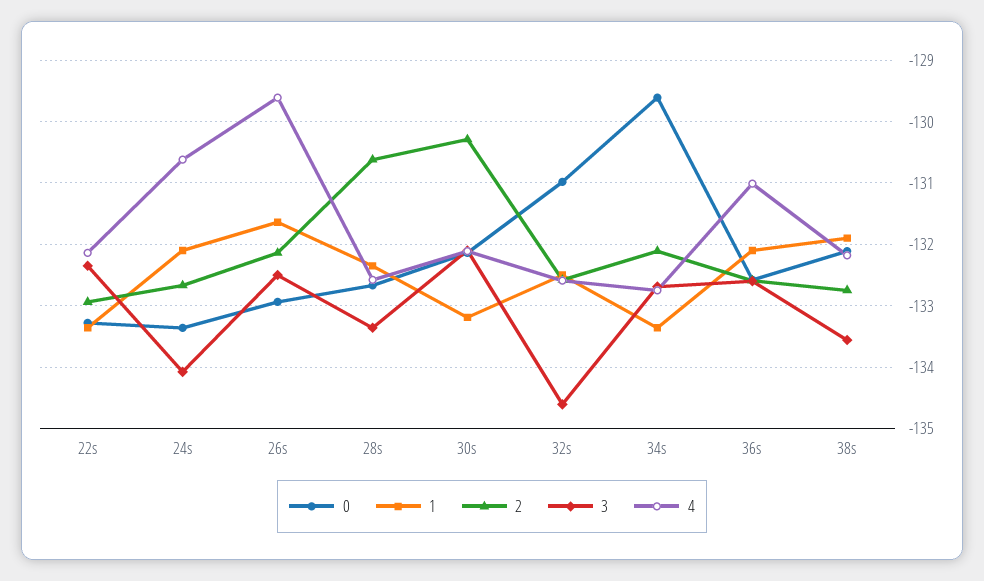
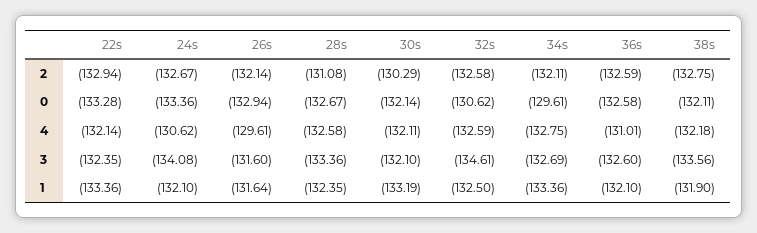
  {
    "0": {
      "22s": -133.28,
      "24s": -133.36,
      "26s": -132.94,
      "28s": -132.67,
      "30s": -132.14,
-     "32s": -131,
+     "32s": -130.62,
      "34s": -129.61,
      "36s": -132.58,
      "38s": -132.11
    },
    "1": {
      "22s": -133.36,
      "24s": -132.1,
      "26s": -131.64,
      "28s": -132.35,
      "30s": -133.19,
      "32s": -132.5,
      "34s": -133.36,
      "36s": -132.1,
      "38s": -131.9
    },
    "2": {
      "22s": -132.94,
      "24s": -132.67,
      "26s": -132.14,
-     "28s": -130.6,
+     "28s": -131.08,
      "30s": -130.29,
      "32s": -132.58,
      "34s": -132.11,
      "36s": -132.59,
      "38s": -132.75
    },
    "3": {
      "22s": -132.35,
      "24s": -134.08,
-     "26s": -132.5,
+     "26s": -131.6,
      "28s": -133.36,
      "30s": -132.1,
      "32s": -134.61,
      "34s": -132.69,
      "36s": -132.6,
      "38s": -133.56
    },
    "4": {
      "22s": -132.14,
      "24s": -130.62,
      "26s": -129.61,
      "28s": -132.58,
      "30s": -132.11,
      "32s": -132.59,
      "34s": -132.75,
      "36s": -131.01,
      "38s": -132.18
    }
  }

